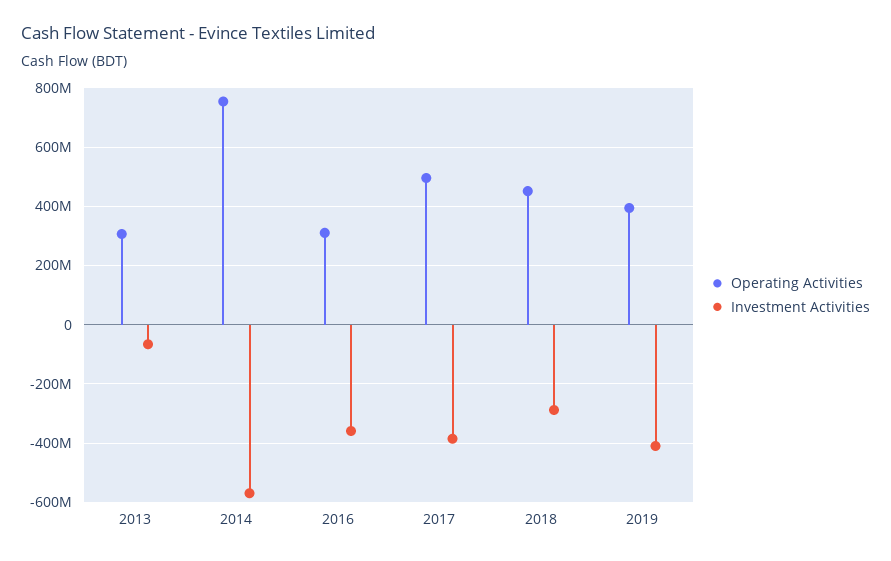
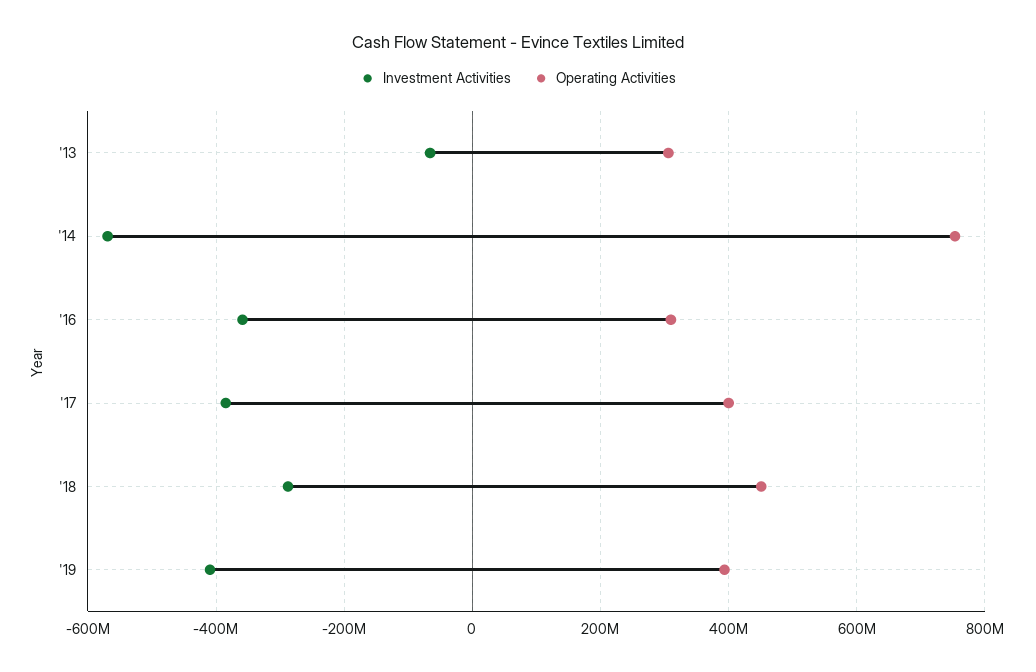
  {
    "Operating Activities": {
      "2013": 300000000,
      "2014": 760000000,
      "2016": 320000000,
-     "2017": 500000000,
+     "2017": 400000000,
      "2018": 460000000,
      "2019": 400000000
    },
    "Investment Activities": {
      "2013": -60000000,
      "2014": -560000000,
      "2016": -360000000,
      "2017": -380000000,
      "2018": -280000000,
      "2019": -400000000
    }
  }

